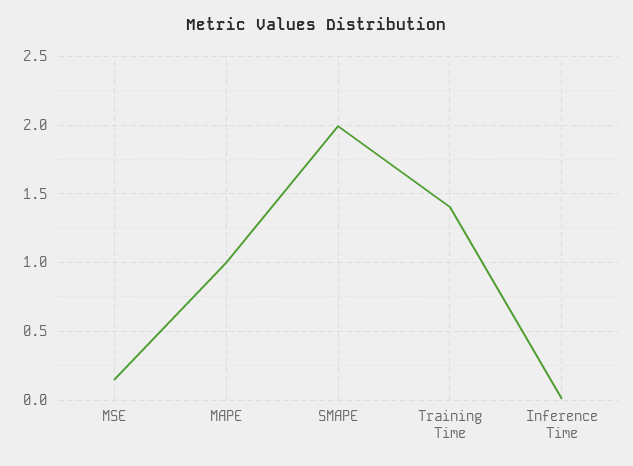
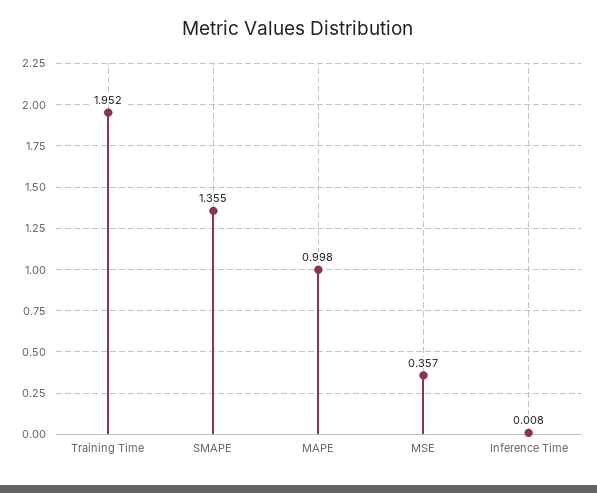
  {
-   "MSE": 0.15,
+   "MSE": 0.357,
    "MAPE": 0.998,
-   "SMAPE": 2,
+   "SMAPE": 1.355,
-   "Training Time": 1.4,
+   "Training Time": 1.952,
    "Inference Time": 0.008
  }

